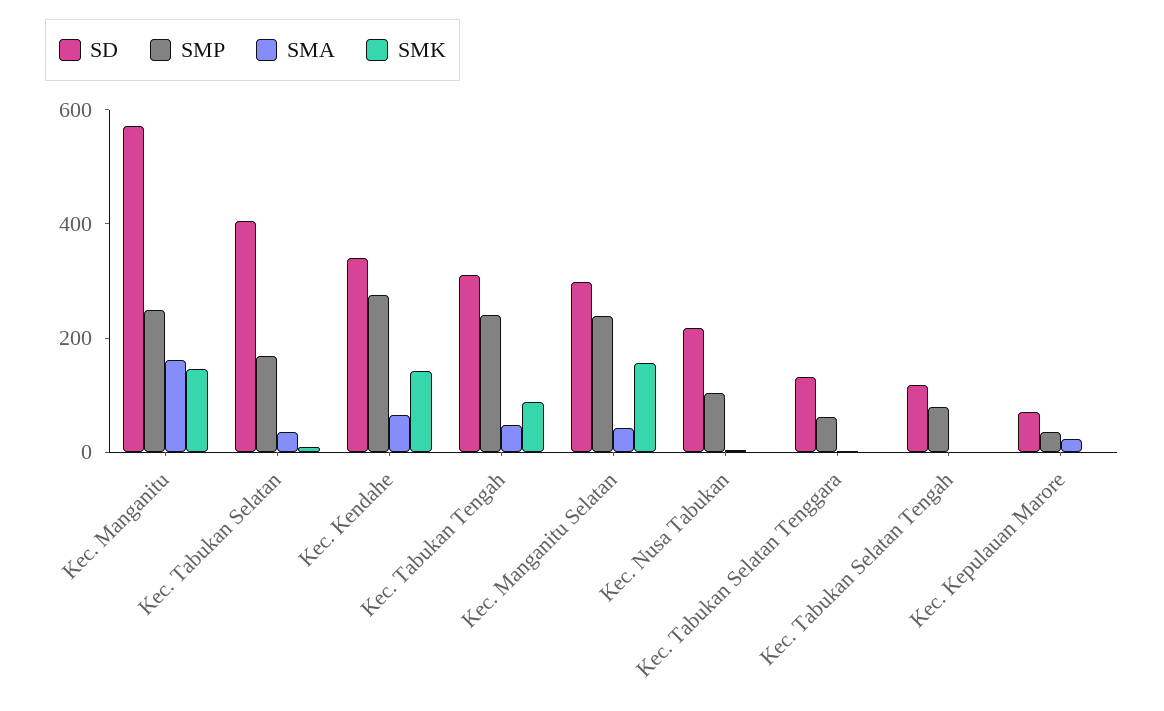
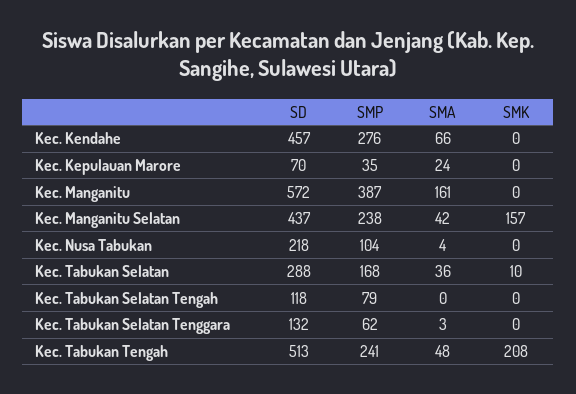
  {
    "SD": {
      "Kec. Manganitu": 572,
-     "Kec. Tabukan Selatan": 400,
+     "Kec. Tabukan Selatan": 288,
-     "Kec. Kendahe": 350,
+     "Kec. Kendahe": 457,
-     "Kec. Tabukan Tengah": 300,
+     "Kec. Tabukan Tengah": 513,
-     "Kec. Manganitu Selatan": 300,
+     "Kec. Manganitu Selatan": 437,
      "Kec. Nusa Tabukan": 218,
      "Kec. Tabukan Selatan Tenggara": 132,
      "Kec. Tabukan Selatan Tengah": 118,
      "Kec. Kepulauan Marore": 70
    },
    "SMP": {
-     "Kec. Manganitu": 250,
+     "Kec. Manganitu": 387,
      "Kec. Tabukan Selatan": 168,
      "Kec. Kendahe": 276,
      "Kec. Tabukan Tengah": 241,
      "Kec. Manganitu Selatan": 238,
      "Kec. Nusa Tabukan": 104,
      "Kec. Tabukan Selatan Tenggara": 62,
      "Kec. Tabukan Selatan Tengah": 79,
      "Kec. Kepulauan Marore": 35
    },
    "SMA": {
      "Kec. Manganitu": 161,
      "Kec. Tabukan Selatan": 36,
      "Kec. Kendahe": 66,
      "Kec. Tabukan Tengah": 48,
      "Kec. Manganitu Selatan": 42,
      "Kec. Nusa Tabukan": 4,
      "Kec. Tabukan Selatan Tenggara": 3,
      "Kec. Tabukan Selatan Tengah": 0,
      "Kec. Kepulauan Marore": 24
    },
    "SMK": {
-     "Kec. Manganitu": 150,
+     "Kec. Manganitu": 0,
      "Kec. Tabukan Selatan": 10,
-     "Kec. Kendahe": 150,
+     "Kec. Kendahe": 0,
-     "Kec. Tabukan Tengah": 100,
+     "Kec. Tabukan Tengah": 208,
      "Kec. Manganitu Selatan": 157,
      "Kec. Nusa Tabukan": 0,
      "Kec. Tabukan Selatan Tenggara": 0,
      "Kec. Tabukan Selatan Tengah": 0,
      "Kec. Kepulauan Marore": 0
    }
  }

